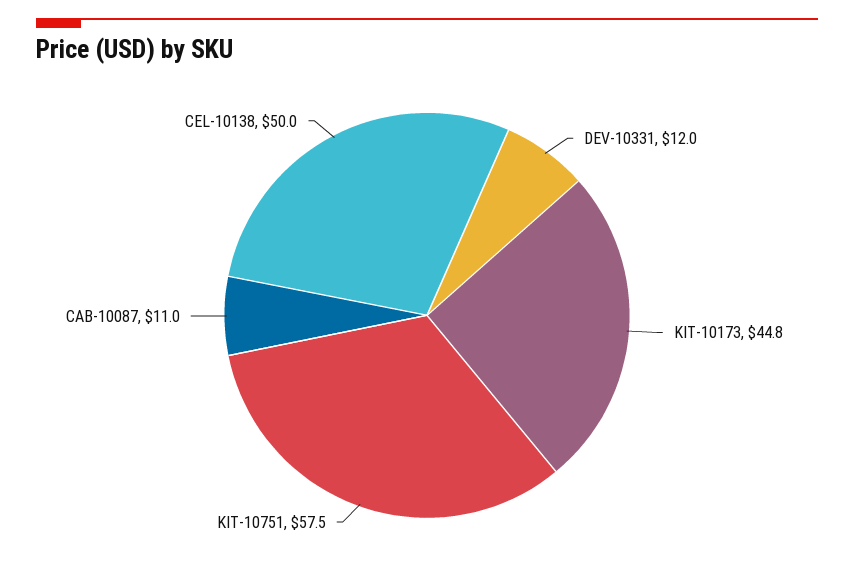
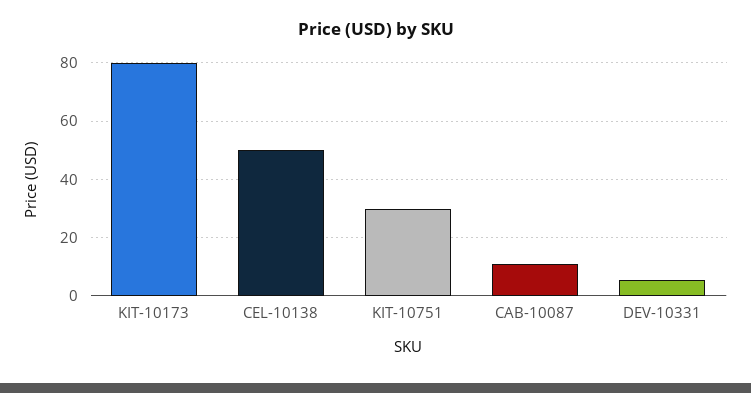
  {
-   "DEV-10331": 12,
+   "DEV-10331": 5,
-   "KIT-10173": 44.8,
+   "KIT-10173": 80,
-   "KIT-10751": 57.5,
+   "KIT-10751": 30,
    "CAB-10087": 11,
    "CEL-10138": 50
  }

